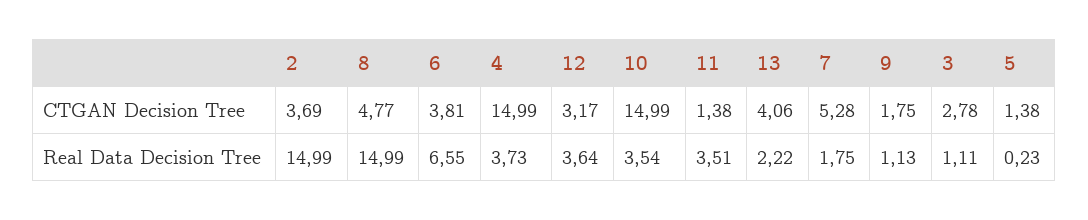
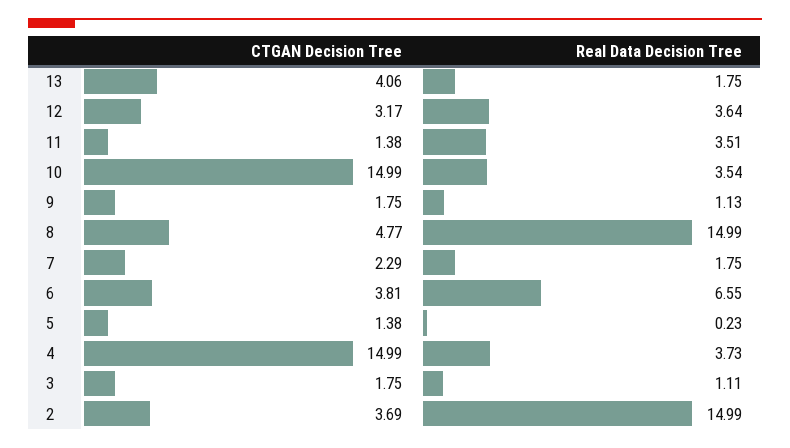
  {
    "2": {
      "CTGAN Decision Tree": 3.69,
      "Real Data Decision Tree": 14.99
    },
    "8": {
      "CTGAN Decision Tree": 4.77,
      "Real Data Decision Tree": 14.99
    },
    "6": {
      "CTGAN Decision Tree": 3.81,
      "Real Data Decision Tree": 6.55
    },
    "4": {
      "CTGAN Decision Tree": 14.99,
      "Real Data Decision Tree": 3.73
    },
    "12": {
      "CTGAN Decision Tree": 3.17,
      "Real Data Decision Tree": 3.64
    },
    "10": {
      "CTGAN Decision Tree": 14.99,
      "Real Data Decision Tree": 3.54
    },
    "11": {
      "CTGAN Decision Tree": 1.38,
      "Real Data Decision Tree": 3.51
    },
    "13": {
      "CTGAN Decision Tree": 4.06,
-     "Real Data Decision Tree": 2.22
+     "Real Data Decision Tree": 1.75
    },
    "7": {
-     "CTGAN Decision Tree": 5.28,
+     "CTGAN Decision Tree": 2.29,
      "Real Data Decision Tree": 1.75
    },
    "9": {
      "CTGAN Decision Tree": 1.75,
      "Real Data Decision Tree": 1.13
    },
    "3": {
-     "CTGAN Decision Tree": 2.78,
+     "CTGAN Decision Tree": 1.75,
      "Real Data Decision Tree": 1.11
    },
    "5": {
      "CTGAN Decision Tree": 1.38,
      "Real Data Decision Tree": 0.23
    }
  }

